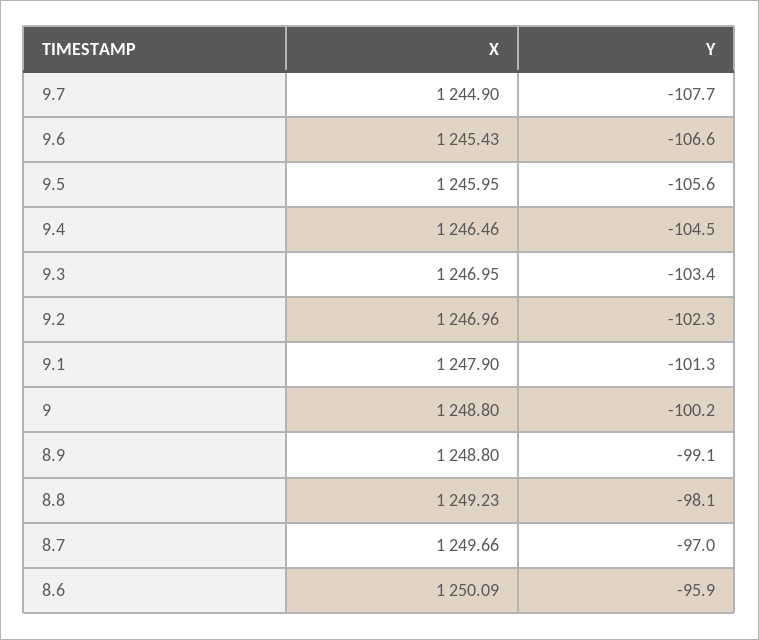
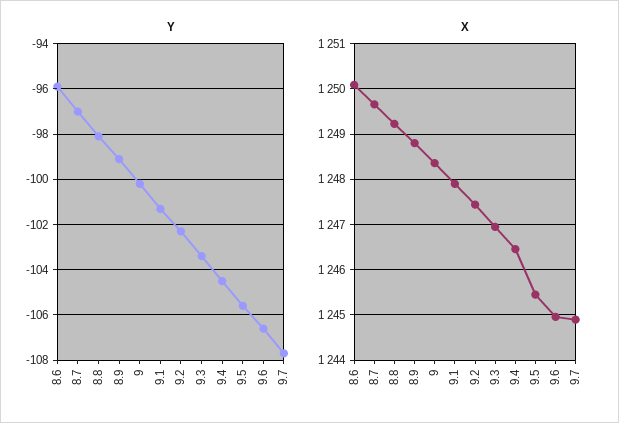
  {
    "X": {
      "9.7": 1244.9,
-     "9.6": 1245.43,
+     "9.6": 1245,
-     "9.5": 1245.95,
+     "9.5": 1245.4,
      "9.4": 1246.46,
      "9.3": 1246.95,
-     "9.2": 1246.96,
+     "9.2": 1247.4,
      "9.1": 1247.9,
-     "9": 1248.8,
+     "9": 1248.4,
      "8.9": 1248.8,
      "8.8": 1249.23,
      "8.7": 1249.66,
      "8.6": 1250.09
    },
    "Y": {
      "9.7": -107.7,
      "9.6": -106.6,
      "9.5": -105.6,
      "9.4": -104.5,
      "9.3": -103.4,
      "9.2": -102.3,
      "9.1": -101.3,
      "9": -100.2,
      "8.9": -99.1,
      "8.8": -98.1,
      "8.7": -97,
      "8.6": -95.9
    }
  }

